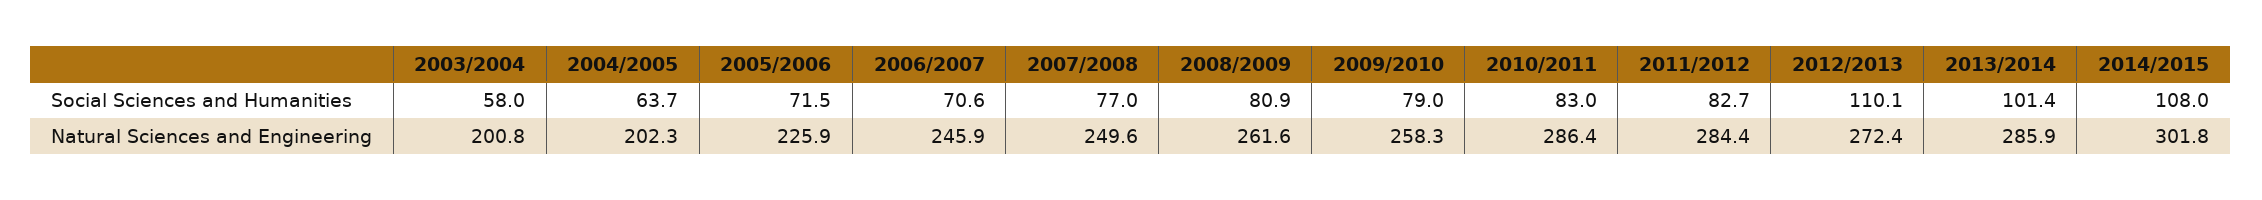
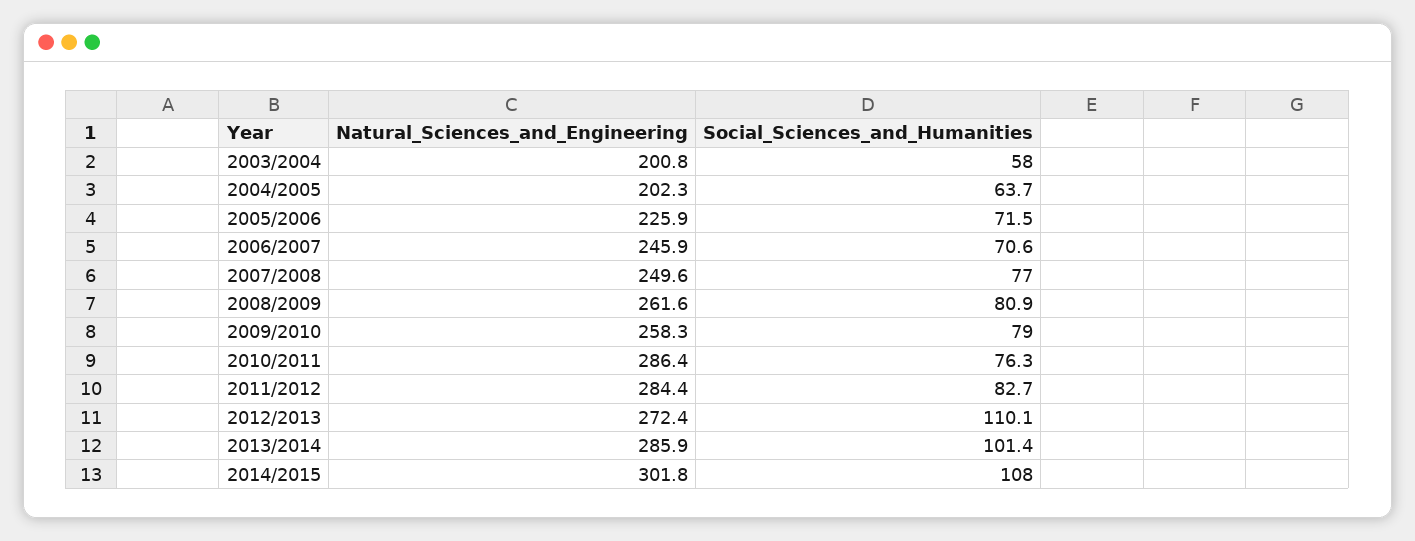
  {
    "2003/2004": {
      "Social Sciences and Humanities": 58,
      "Natural Sciences and Engineering": 200.8
    },
    "2004/2005": {
      "Social Sciences and Humanities": 63.7,
      "Natural Sciences and Engineering": 202.3
    },
    "2005/2006": {
      "Social Sciences and Humanities": 71.5,
      "Natural Sciences and Engineering": 225.9
    },
    "2006/2007": {
      "Social Sciences and Humanities": 70.6,
      "Natural Sciences and Engineering": 245.9
    },
    "2007/2008": {
      "Social Sciences and Humanities": 77,
      "Natural Sciences and Engineering": 249.6
    },
    "2008/2009": {
      "Social Sciences and Humanities": 80.9,
      "Natural Sciences and Engineering": 261.6
    },
    "2009/2010": {
      "Social Sciences and Humanities": 79,
      "Natural Sciences and Engineering": 258.3
    },
    "2010/2011": {
-     "Social Sciences and Humanities": 83,
+     "Social Sciences and Humanities": 76.3,
      "Natural Sciences and Engineering": 286.4
    },
    "2011/2012": {
      "Social Sciences and Humanities": 82.7,
      "Natural Sciences and Engineering": 284.4
    },
    "2012/2013": {
      "Social Sciences and Humanities": 110.1,
      "Natural Sciences and Engineering": 272.4
    },
    "2013/2014": {
      "Social Sciences and Humanities": 101.4,
      "Natural Sciences and Engineering": 285.9
    },
    "2014/2015": {
      "Social Sciences and Humanities": 108,
      "Natural Sciences and Engineering": 301.8
    }
  }

